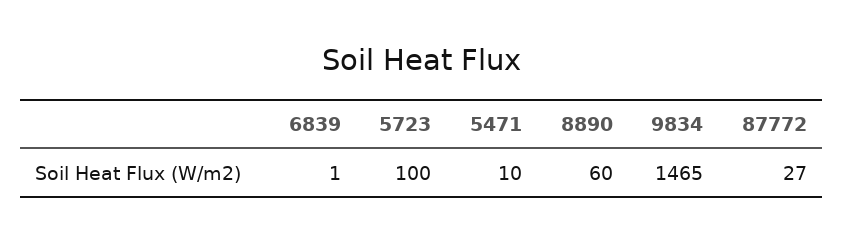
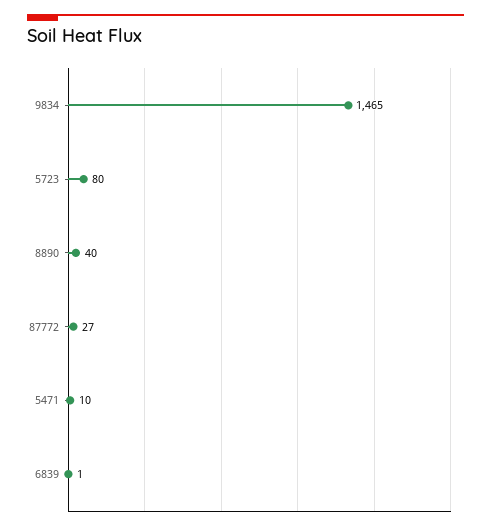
  {
    "6839": 1,
-   "5723": 100,
+   "5723": 80,
    "5471": 10,
-   "8890": 60,
+   "8890": 40,
    "9834": 1465,
    "87772": 27
  }

